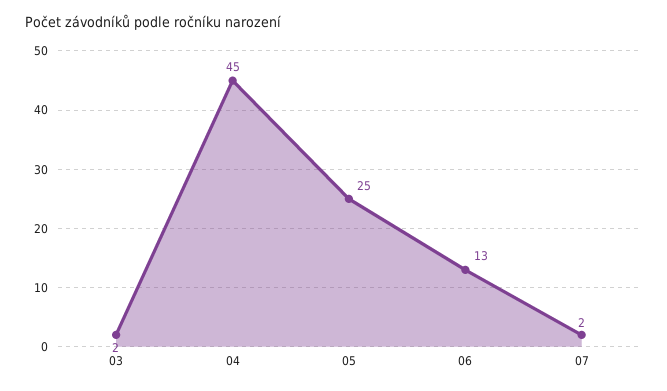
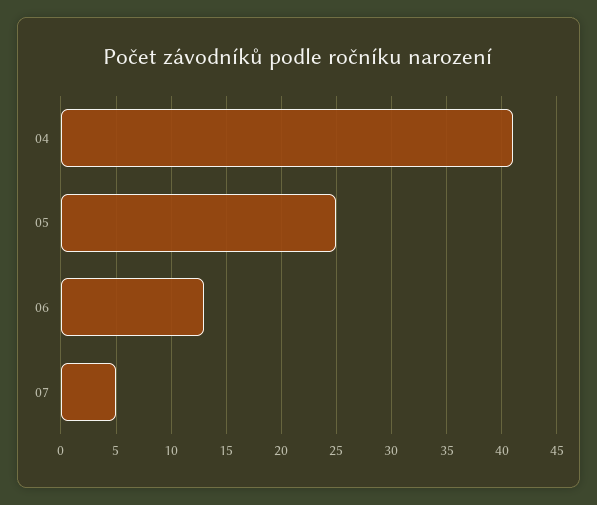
  {
-   "03": 2,
-   "04": 45,
+   "04": 41,
    "05": 25,
    "06": 13,
-   "07": 2
+   "07": 5
  }

